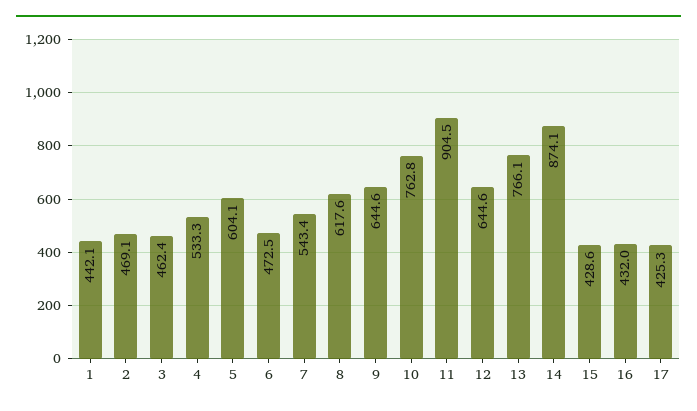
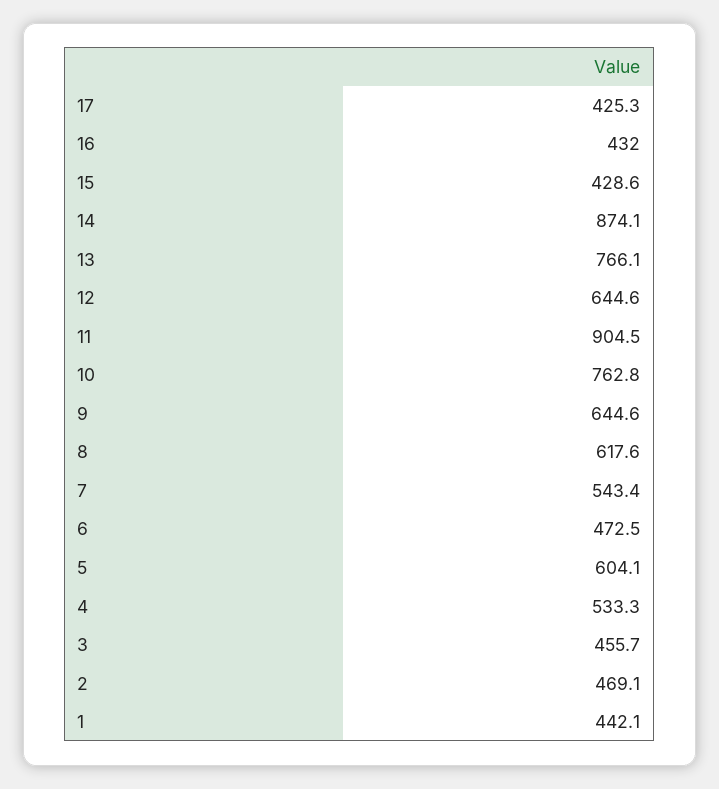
  {
    "1": 442.1,
    "2": 469.1,
-   "3": 462.4,
+   "3": 455.7,
    "4": 533.3,
    "5": 604.1,
    "6": 472.5,
    "7": 543.4,
    "8": 617.6,
    "9": 644.6,
    "10": 762.8,
    "11": 904.5,
    "12": 644.6,
    "13": 766.1,
    "14": 874.1,
    "15": 428.6,
    "16": 432,
    "17": 425.3
  }

